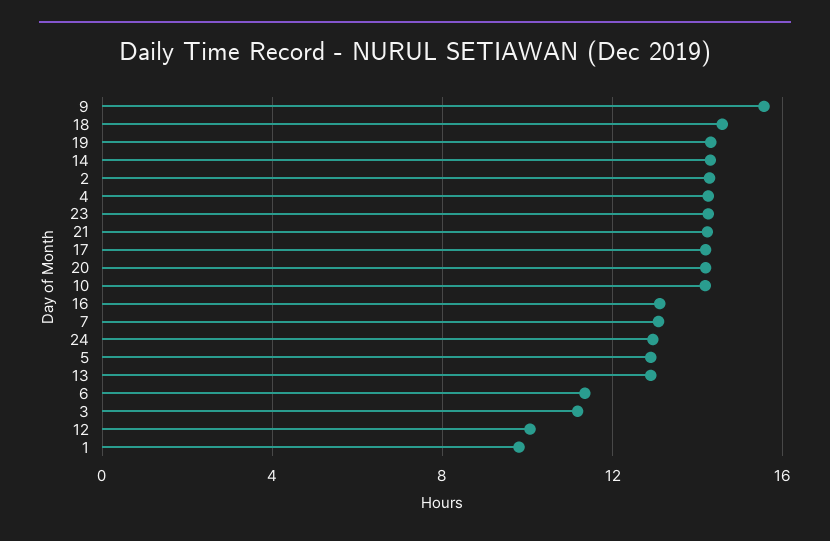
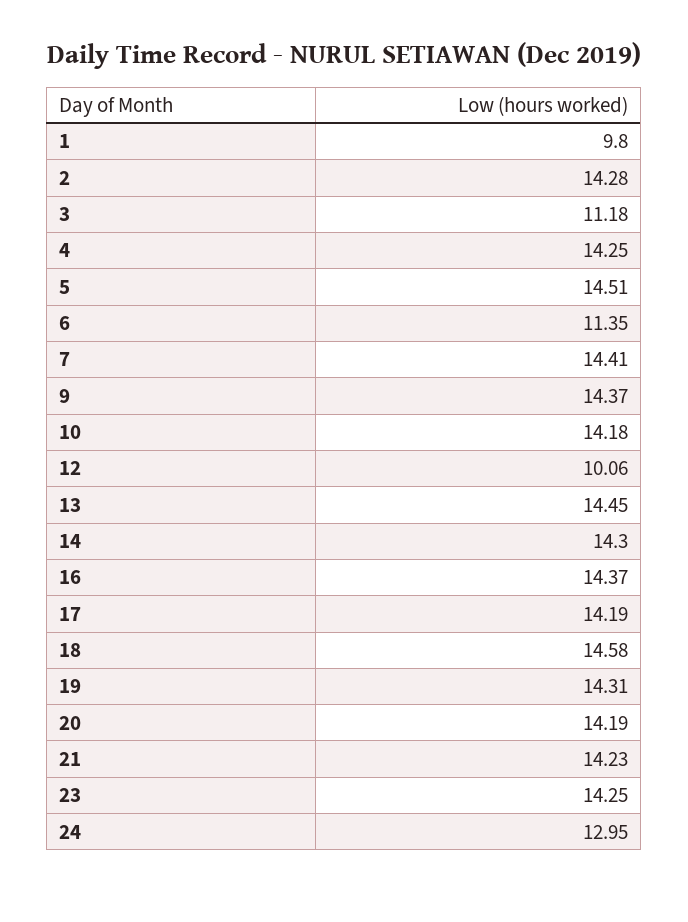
  {
-   "9": 15.5,
+   "9": 14.37,
    "18": 14.58,
    "19": 14.31,
    "14": 14.3,
    "2": 14.28,
    "4": 14.25,
    "23": 14.25,
    "21": 14.23,
    "17": 14.19,
    "20": 14.19,
    "10": 14.18,
-   "16": 13,
+   "16": 14.37,
-   "7": 13,
+   "7": 14.41,
    "24": 12.95,
-   "5": 13,
+   "5": 14.51,
-   "13": 13,
+   "13": 14.45,
    "6": 11.35,
    "3": 11.18,
    "12": 10.06,
    "1": 9.8
  }

